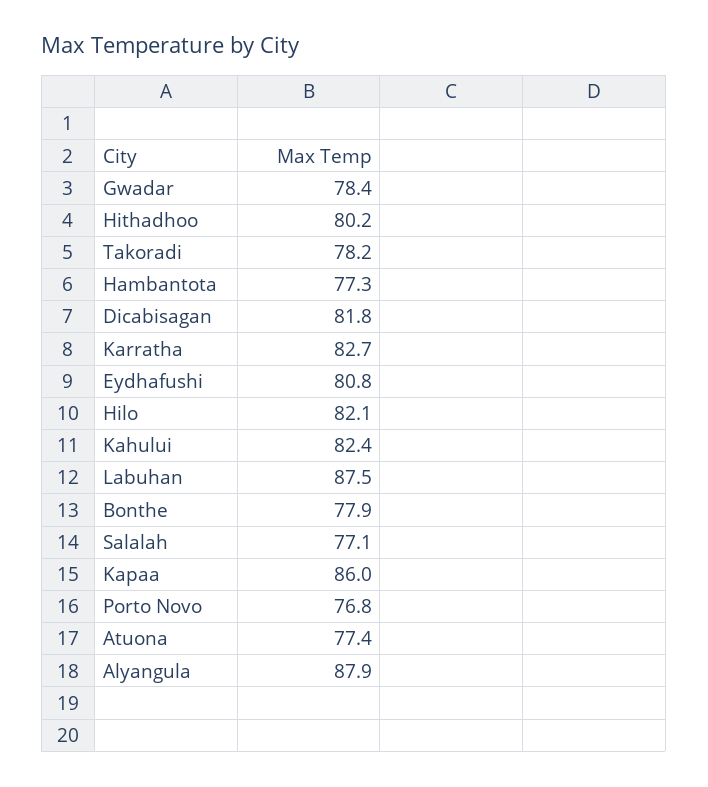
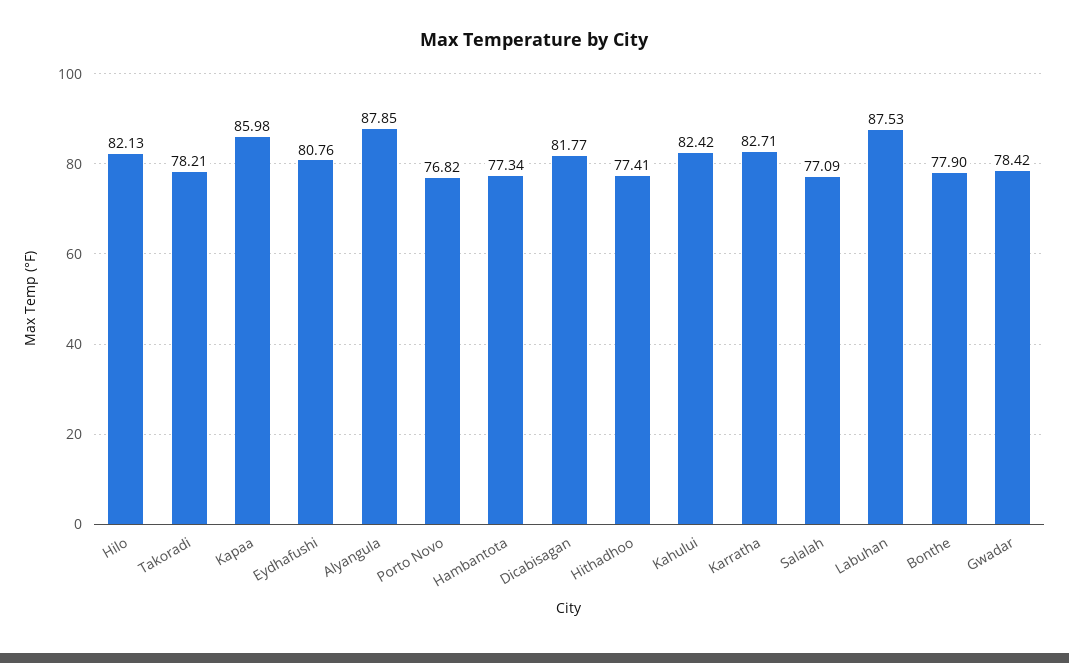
  {
    "Gwadar": 78.42,
-   "Hithadhoo": 80.2,
+   "Hithadhoo": 77.41,
    "Takoradi": 78.21,
    "Hambantota": 77.34,
    "Dicabisagan": 81.77,
    "Karratha": 82.71,
    "Eydhafushi": 80.76,
    "Hilo": 82.13,
    "Kahului": 82.42,
    "Labuhan": 87.53,
    "Bonthe": 77.9,
    "Salalah": 77.09,
    "Kapaa": 85.98,
    "Porto Novo": 76.82,
-   "Atuona": 77.4,
    "Alyangula": 87.85
  }

